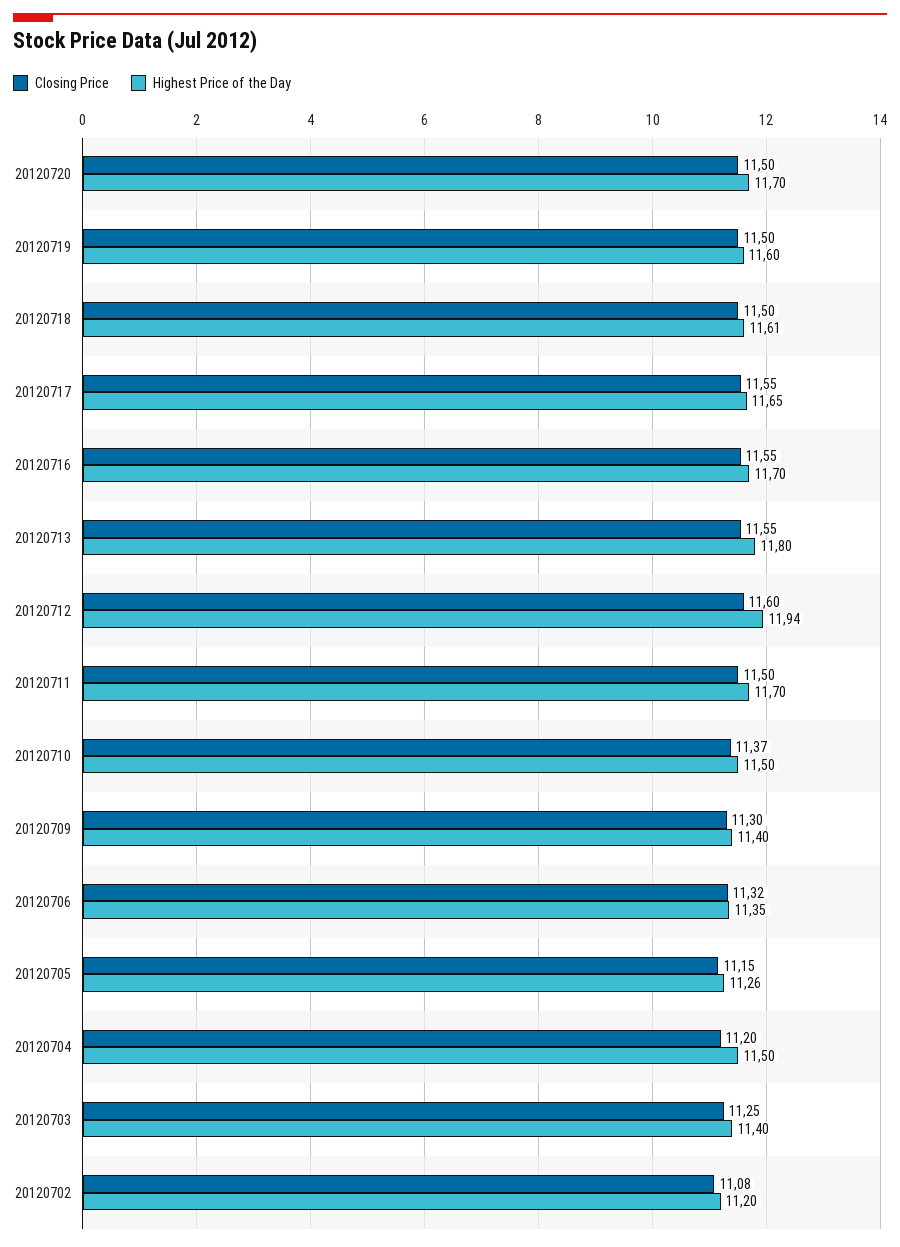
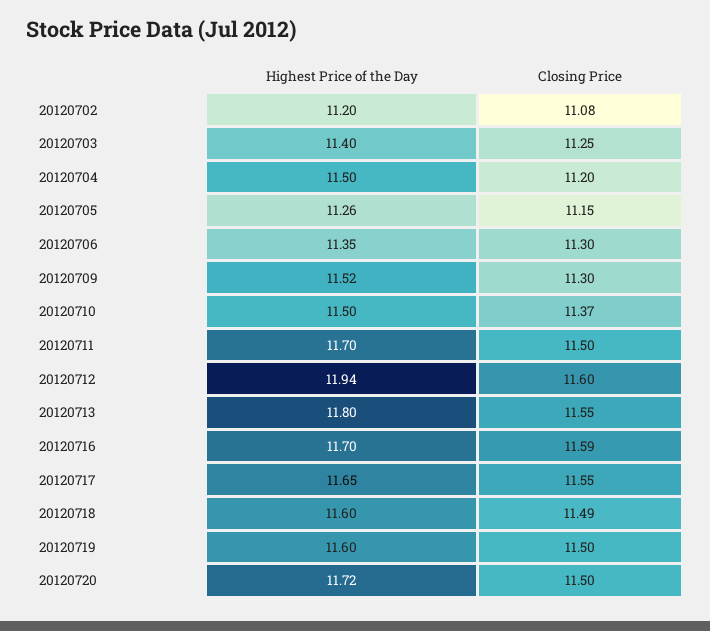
  {
    "Closing Price": {
      "20120720": 11.5,
      "20120719": 11.5,
-     "20120718": 11.5,
+     "20120718": 11.49,
      "20120717": 11.55,
-     "20120716": 11.55,
+     "20120716": 11.59,
      "20120713": 11.55,
      "20120712": 11.6,
      "20120711": 11.5,
      "20120710": 11.37,
      "20120709": 11.3,
-     "20120706": 11.32,
+     "20120706": 11.3,
      "20120705": 11.15,
      "20120704": 11.2,
      "20120703": 11.25,
      "20120702": 11.08
    },
    "Highest Price of the Day": {
-     "20120720": 11.7,
+     "20120720": 11.72,
      "20120719": 11.6,
-     "20120718": 11.61,
+     "20120718": 11.6,
      "20120717": 11.65,
      "20120716": 11.7,
      "20120713": 11.8,
      "20120712": 11.94,
      "20120711": 11.7,
      "20120710": 11.5,
-     "20120709": 11.4,
+     "20120709": 11.52,
      "20120706": 11.35,
      "20120705": 11.26,
      "20120704": 11.5,
      "20120703": 11.4,
      "20120702": 11.2
    }
  }

